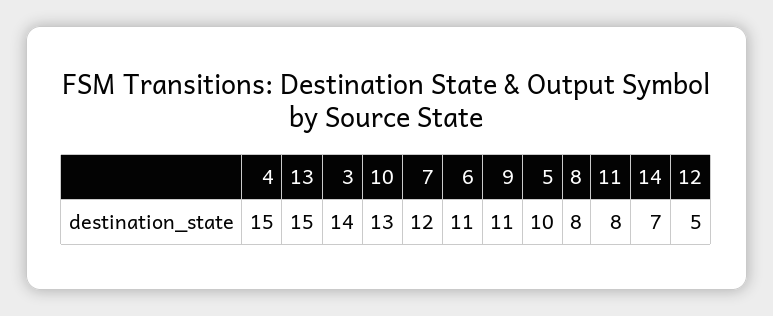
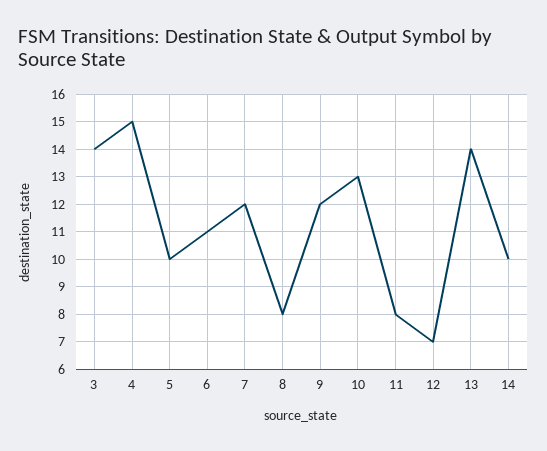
  {
    "4": 15,
-   "13": 15,
+   "13": 14,
    "3": 14,
    "10": 13,
    "7": 12,
    "6": 11,
-   "9": 11,
+   "9": 12,
    "5": 10,
    "8": 8,
    "11": 8,
-   "14": 7,
+   "14": 10,
-   "12": 5
+   "12": 7
  }

